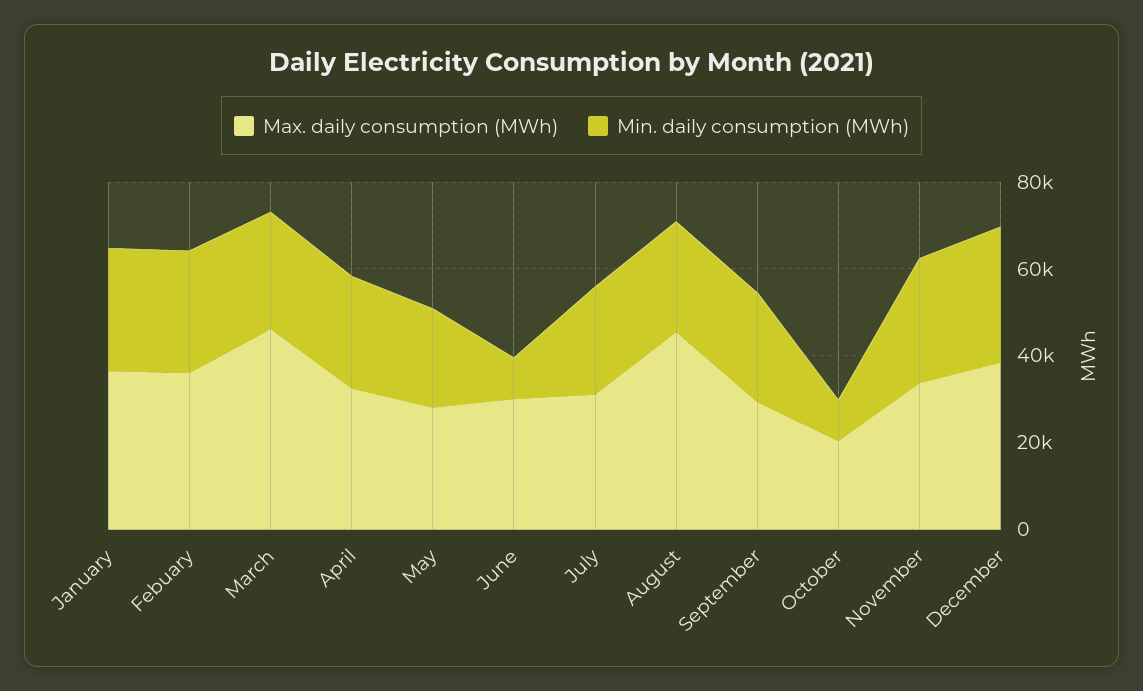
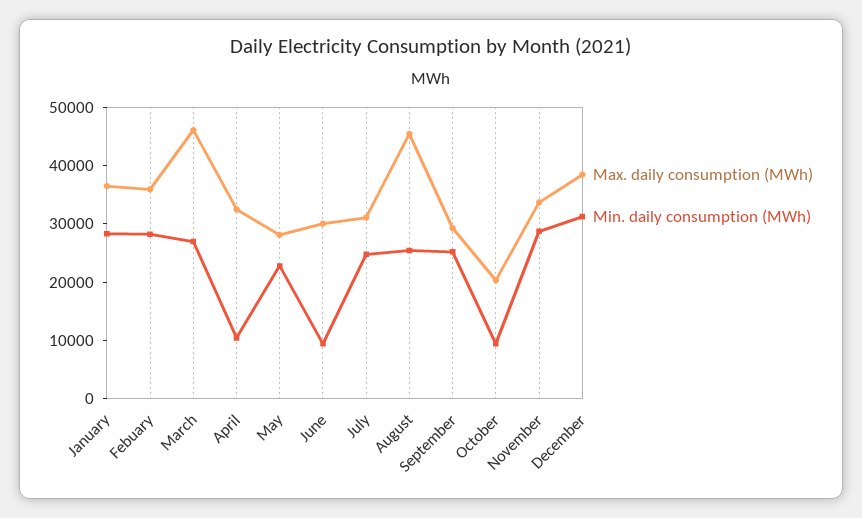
  {
    "Max. daily consumption (MWh)": {
      "January": 36000,
      "Febuary": 36000,
      "March": 46000,
      "April": 32000,
      "May": 28000,
      "June": 30000,
      "July": 32000,
      "August": 46000,
      "September": 30000,
      "October": 20000,
      "November": 34000,
      "December": 38000
    },
    "Min. daily consumption (MWh)": {
      "January": 28000,
      "Febuary": 28000,
      "March": 26000,
-     "April": 25000,
+     "April": 10000,
      "May": 22000,
      "June": 10000,
      "July": 24000,
      "August": 26000,
      "September": 26000,
      "October": 10000,
      "November": 28000,
      "December": 32000
    }
  }

